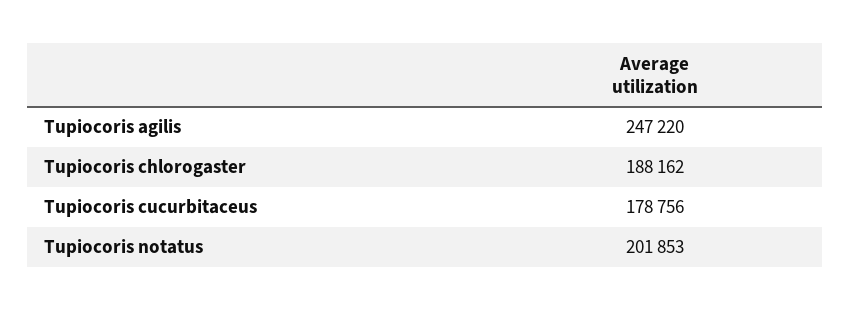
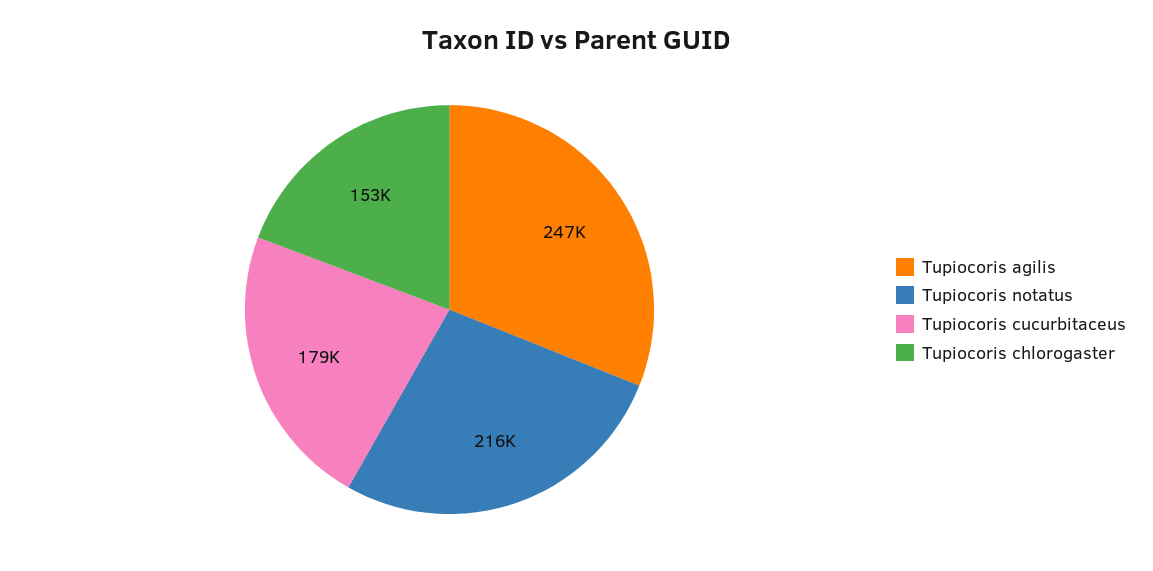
  {
    "Tupiocoris agilis": 247220,
-   "Tupiocoris chlorogaster": 188162,
+   "Tupiocoris chlorogaster": 153000,
    "Tupiocoris cucurbitaceus": 178756,
-   "Tupiocoris notatus": 201853
+   "Tupiocoris notatus": 216000
  }

